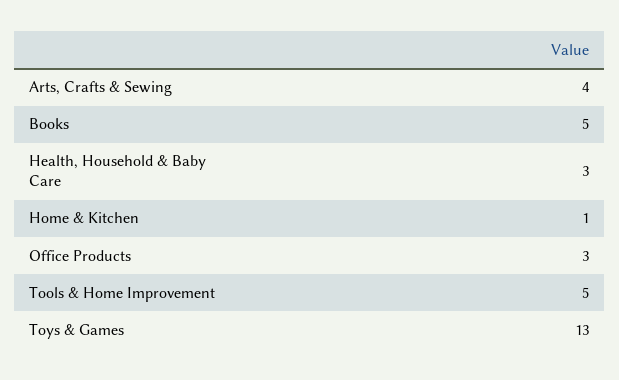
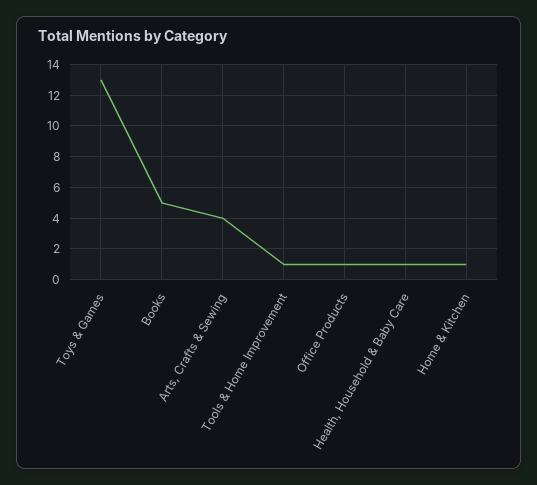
  {
    "Arts, Crafts & Sewing": 4,
    "Books": 5,
-   "Health, Household & Baby Care": 3,
+   "Health, Household & Baby Care": 1,
    "Home & Kitchen": 1,
-   "Office Products": 3,
+   "Office Products": 1,
-   "Tools & Home Improvement": 5,
+   "Tools & Home Improvement": 1,
    "Toys & Games": 13
  }

